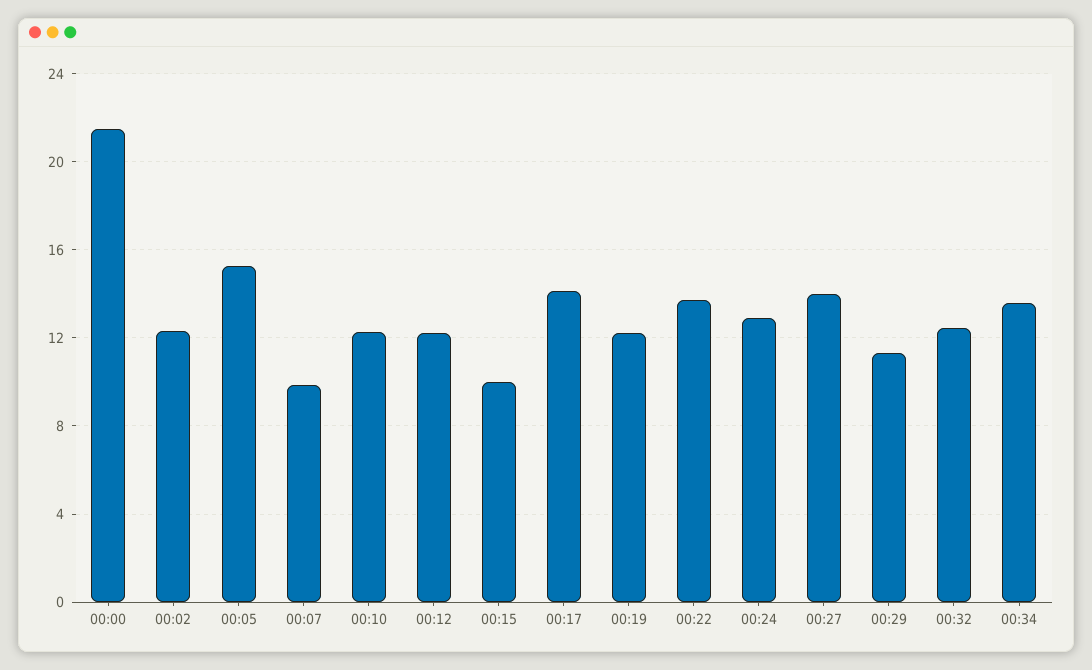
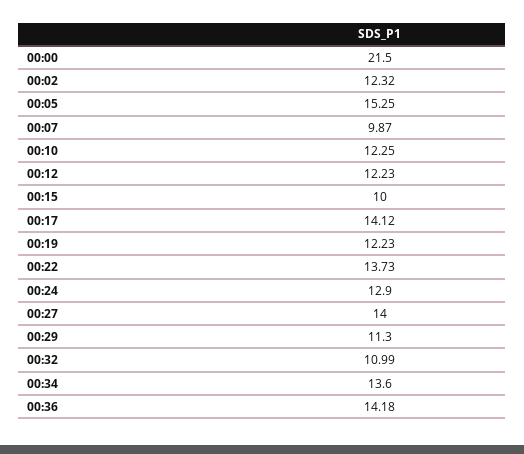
  {
    "00:00": 21.5,
    "00:02": 12.32,
    "00:05": 15.25,
    "00:07": 9.87,
    "00:10": 12.25,
    "00:12": 12.23,
    "00:15": 10,
    "00:17": 14.12,
    "00:19": 12.23,
    "00:22": 13.73,
    "00:24": 12.9,
    "00:27": 14,
    "00:29": 11.3,
-   "00:32": 12.5,
+   "00:32": 10.99,
-   "00:34": 13.6
+   "00:34": 13.6,
+   "00:36": 14.18
  }

